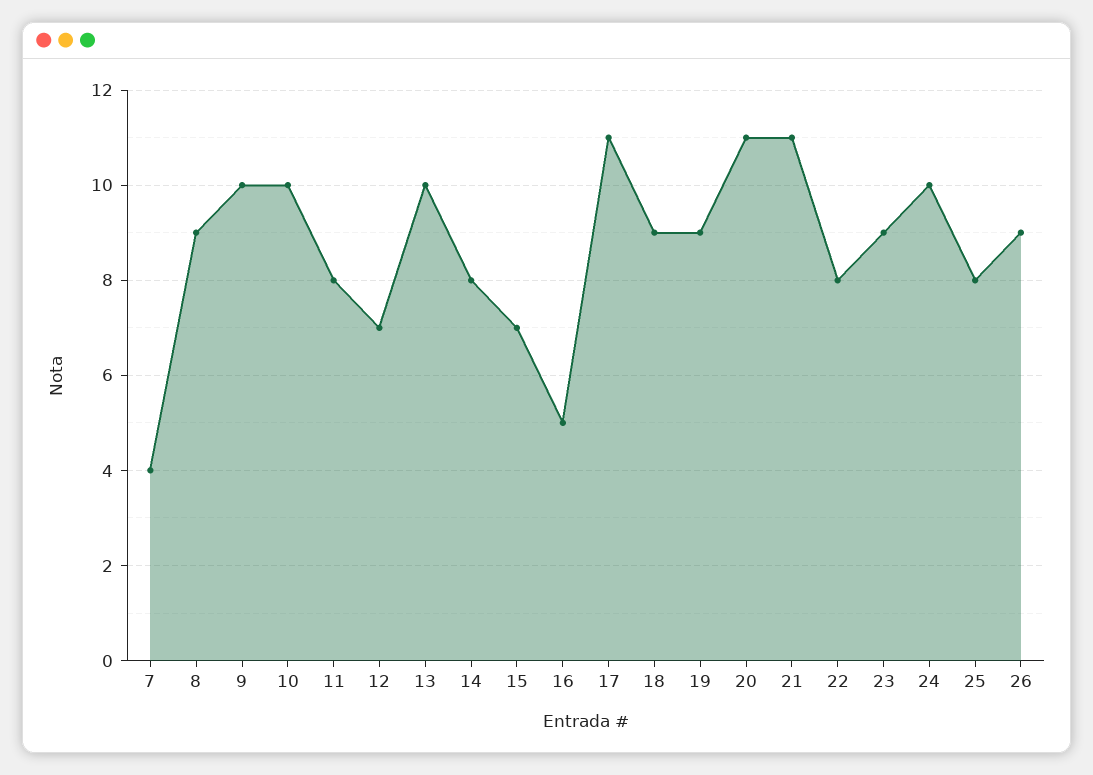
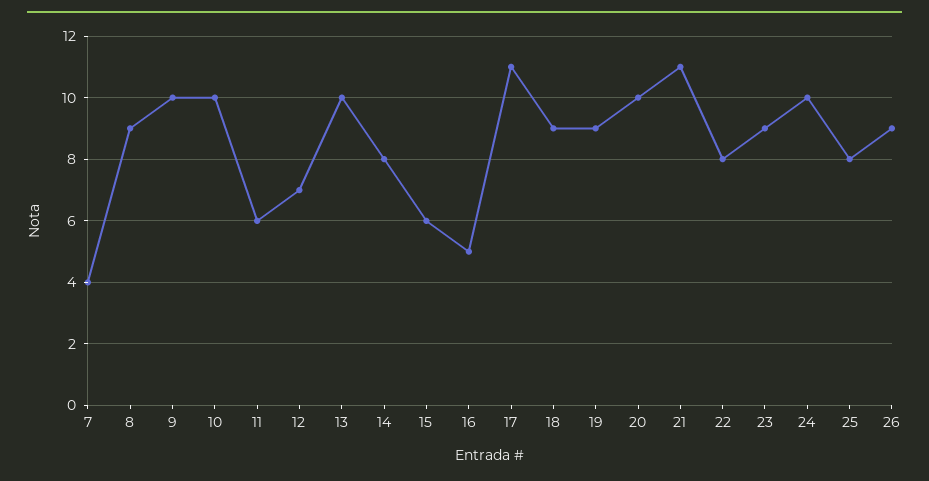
  {
    "7": 4,
    "8": 9,
    "9": 10,
    "10": 10,
-   "11": 8,
+   "11": 6,
    "12": 7,
    "13": 10,
    "14": 8,
-   "15": 7,
+   "15": 6,
    "16": 5,
    "17": 11,
    "18": 9,
    "19": 9,
-   "20": 11,
+   "20": 10,
    "21": 11,
    "22": 8,
    "23": 9,
    "24": 10,
    "25": 8,
    "26": 9
  }

